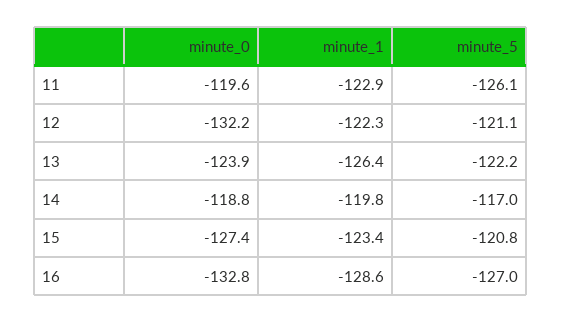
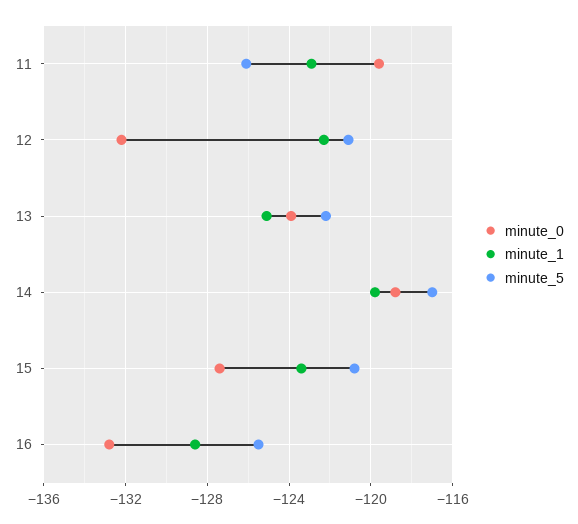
  {
    "minute_0": {
      "11": -119.6,
      "12": -132.2,
      "13": -123.9,
      "14": -118.8,
      "15": -127.4,
      "16": -132.8
    },
    "minute_1": {
      "11": -122.9,
      "12": -122.3,
-     "13": -126.4,
+     "13": -125,
      "14": -119.8,
      "15": -123.4,
      "16": -128.6
    },
    "minute_5": {
      "11": -126.1,
      "12": -121.1,
      "13": -122.2,
      "14": -117,
      "15": -120.8,
-     "16": -127
+     "16": -125.5
    }
  }

